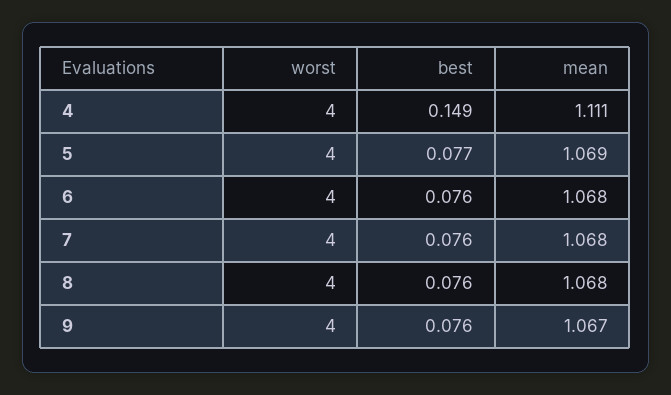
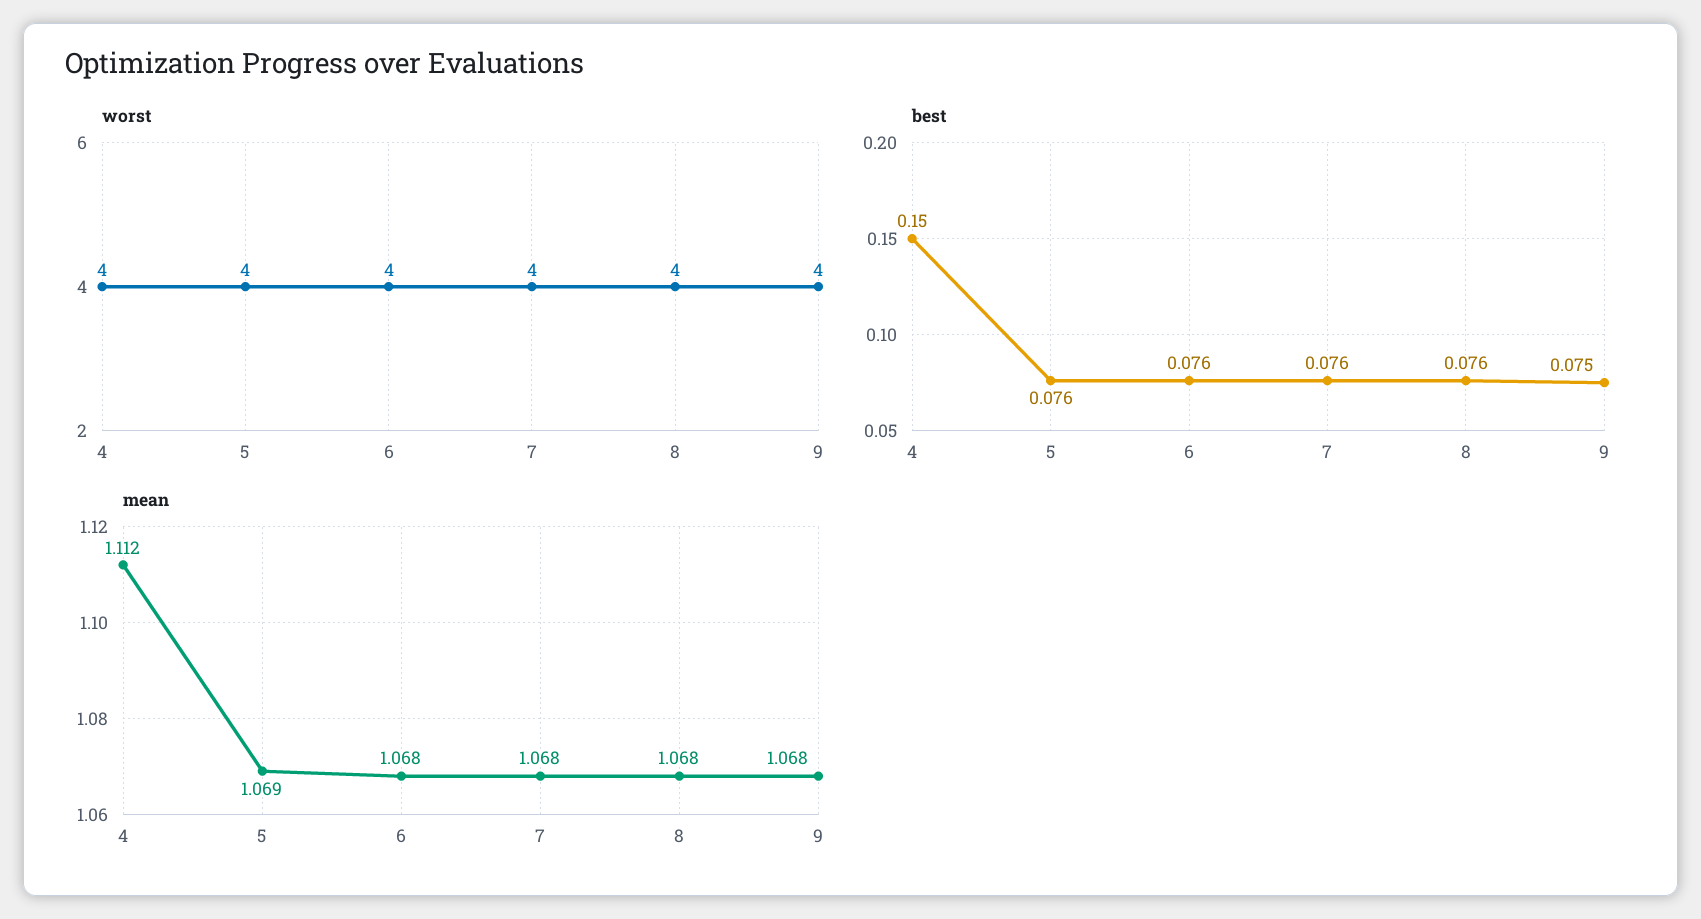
  {
    "worst": {
      "4": 4,
      "5": 4,
      "6": 4,
      "7": 4,
      "8": 4,
      "9": 4
    },
    "best": {
-     "4": 0.149,
+     "4": 0.15,
-     "5": 0.077,
+     "5": 0.076,
      "6": 0.076,
      "7": 0.076,
      "8": 0.076,
-     "9": 0.076
+     "9": 0.075
    },
    "mean": {
-     "4": 1.111,
+     "4": 1.112,
      "5": 1.069,
      "6": 1.068,
      "7": 1.068,
      "8": 1.068,
-     "9": 1.067
+     "9": 1.068
    }
  }

